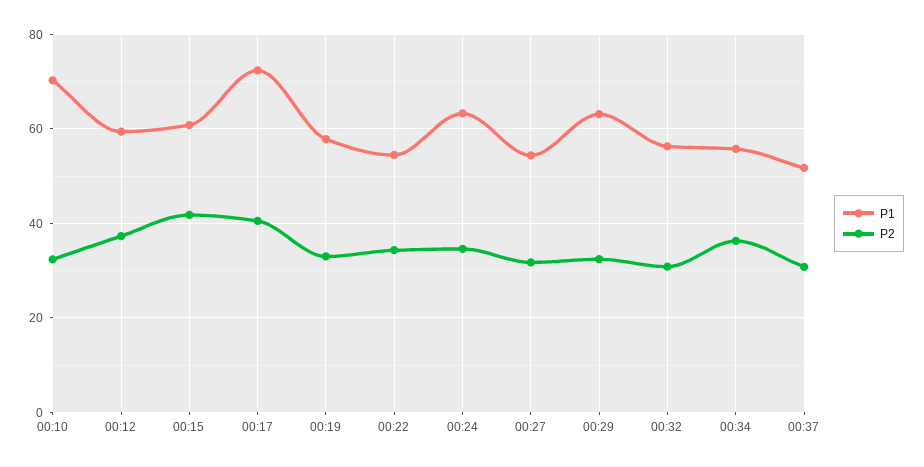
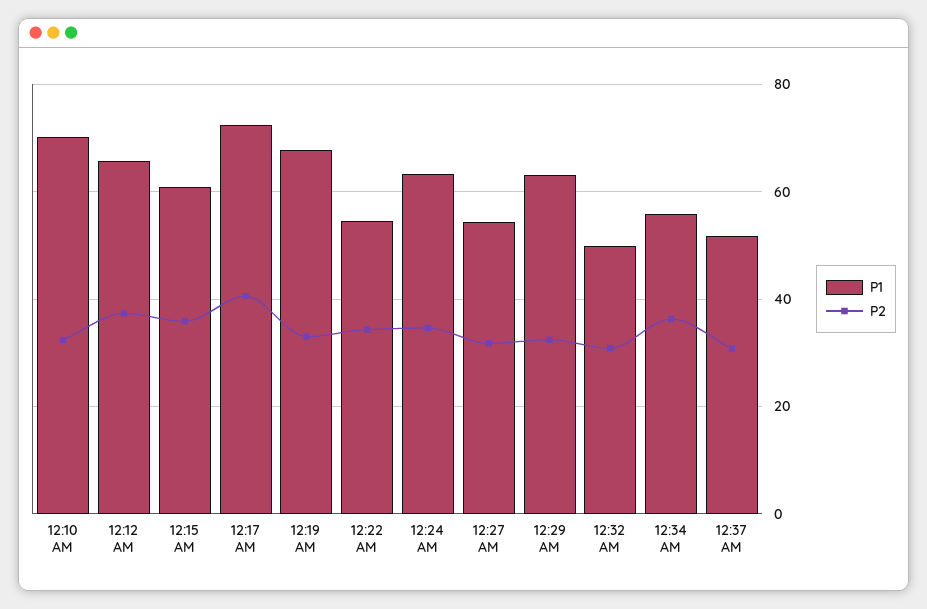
  {
    "P1": {
      "00:10": 70,
-     "00:12": 60,
+     "00:12": 66,
      "00:15": 60,
      "00:17": 72,
-     "00:19": 58,
+     "00:19": 68,
      "00:22": 54,
      "00:24": 64,
      "00:27": 54,
      "00:29": 64,
-     "00:32": 56,
+     "00:32": 50,
      "00:34": 56,
      "00:37": 52
    },
    "P2": {
      "00:10": 32,
      "00:12": 38,
-     "00:15": 42,
+     "00:15": 36,
      "00:17": 40,
      "00:19": 34,
      "00:22": 34,
      "00:24": 34,
      "00:27": 32,
      "00:29": 32,
      "00:32": 30,
      "00:34": 36,
      "00:37": 30
    }
  }

